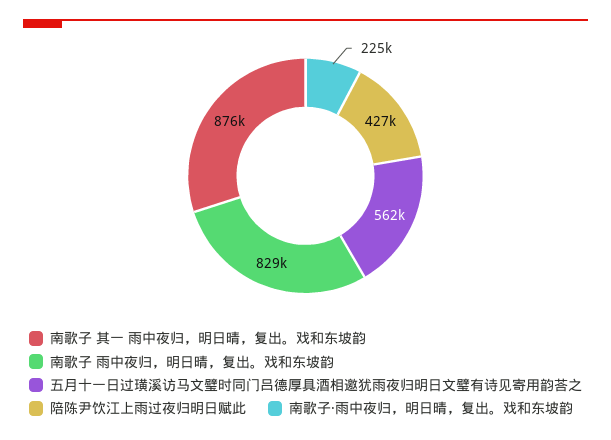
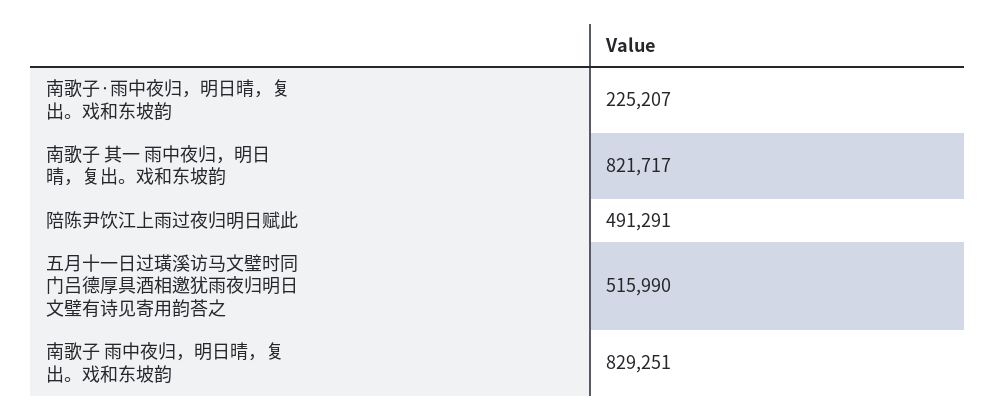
  {
-   "南歌子 其一 雨中夜归，明日晴，复出。戏和东坡韵": 876000,
+   "南歌子 其一 雨中夜归，明日晴，复出。戏和东坡韵": 821717,
    "南歌子 雨中夜归，明日晴，复出。戏和东坡韵": 829251,
-   "五月十一日过璜溪访马文璧时同门吕德厚具酒相邀犹雨夜归明日文璧有诗见寄用韵荅之": 562000,
+   "五月十一日过璜溪访马文璧时同门吕德厚具酒相邀犹雨夜归明日文璧有诗见寄用韵荅之": 515990,
-   "陪陈尹饮江上雨过夜归明日赋此": 427000,
+   "陪陈尹饮江上雨过夜归明日赋此": 491291,
    "南歌子·雨中夜归，明日晴，复出。戏和东坡韵": 225207
  }

